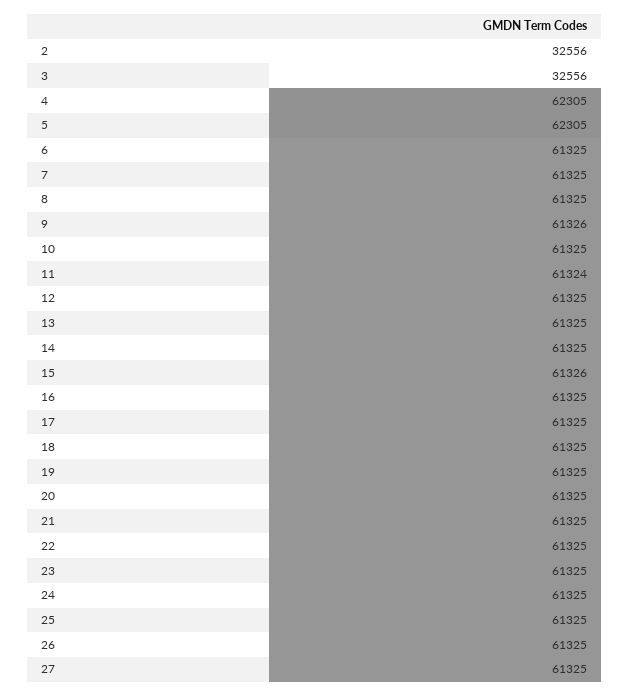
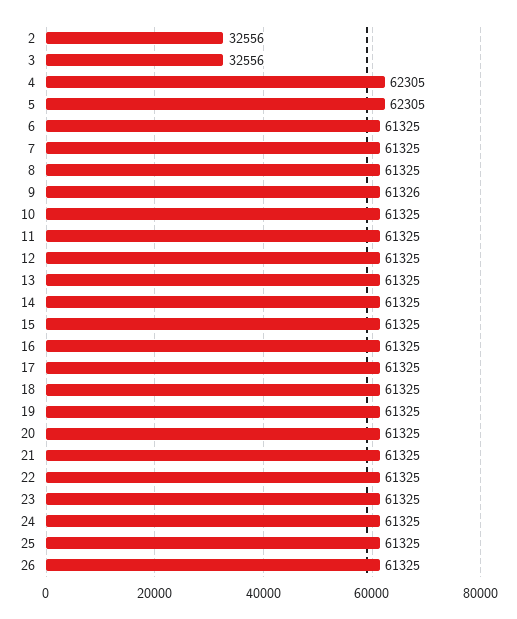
  {
    "2": 32556,
    "3": 32556,
    "4": 62305,
    "5": 62305,
    "6": 61325,
    "7": 61325,
    "8": 61325,
    "9": 61326,
    "10": 61325,
-   "11": 61324,
+   "11": 61325,
    "12": 61325,
    "13": 61325,
    "14": 61325,
-   "15": 61326,
+   "15": 61325,
    "16": 61325,
    "17": 61325,
    "18": 61325,
    "19": 61325,
    "20": 61325,
    "21": 61325,
    "22": 61325,
    "23": 61325,
    "24": 61325,
    "25": 61325,
-   "26": 61325,
+   "26": 61325
-   "27": 61325
  }

